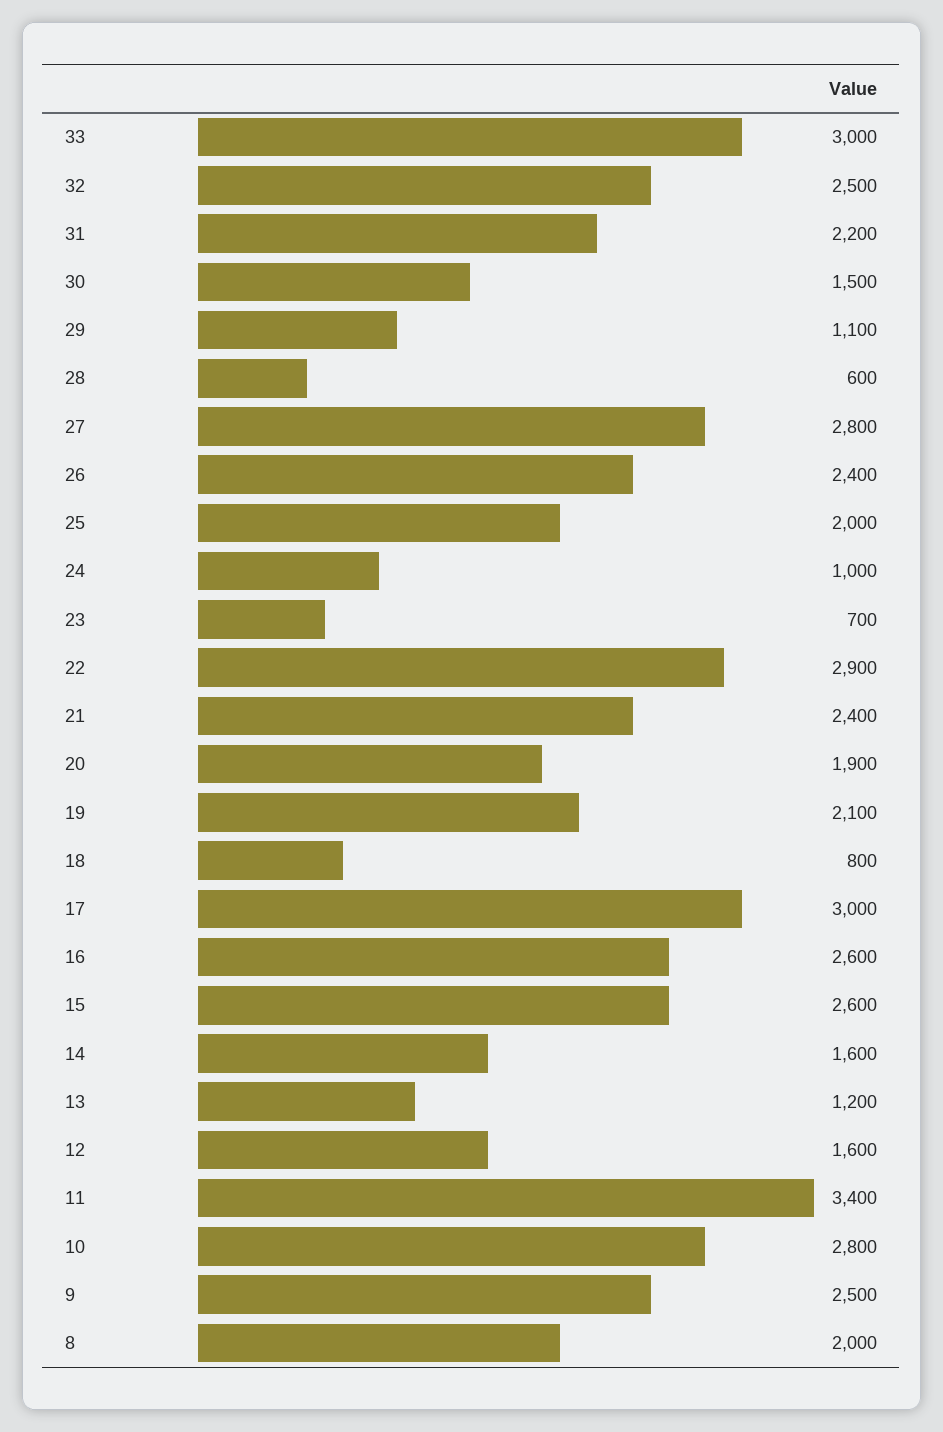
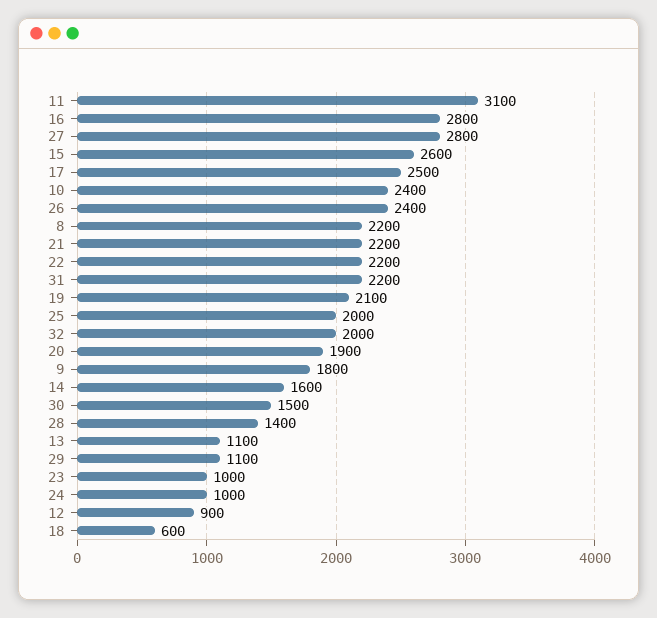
  {
-   "33": 3000,
-   "32": 2500,
+   "32": 2000,
    "31": 2200,
    "30": 1500,
    "29": 1100,
-   "28": 600,
+   "28": 1400,
    "27": 2800,
    "26": 2400,
    "25": 2000,
    "24": 1000,
-   "23": 700,
+   "23": 1000,
-   "22": 2900,
+   "22": 2200,
-   "21": 2400,
+   "21": 2200,
    "20": 1900,
    "19": 2100,
-   "18": 800,
+   "18": 600,
-   "17": 3000,
+   "17": 2500,
-   "16": 2600,
+   "16": 2800,
    "15": 2600,
    "14": 1600,
-   "13": 1200,
+   "13": 1100,
-   "12": 1600,
+   "12": 900,
-   "11": 3400,
+   "11": 3100,
-   "10": 2800,
+   "10": 2400,
-   "9": 2500,
+   "9": 1800,
-   "8": 2000
+   "8": 2200
  }

